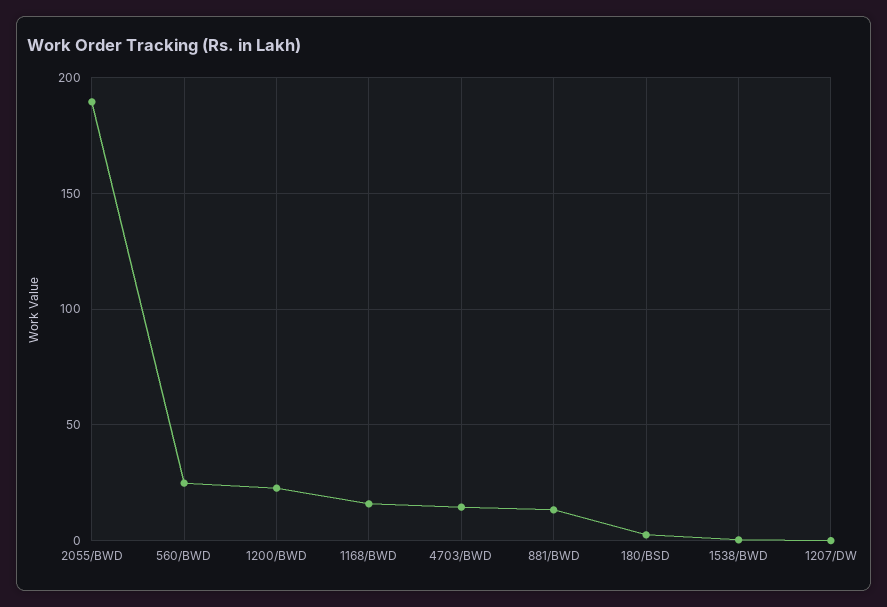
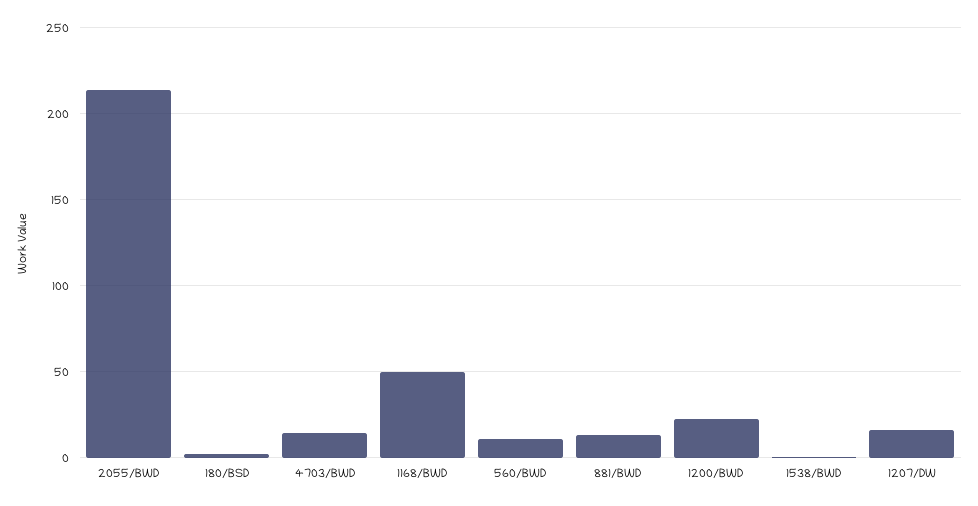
  {
-   "2055/BWD": 190,
+   "2055/BWD": 215,
-   "560/BWD": 25,
+   "560/BWD": 10,
    "1200/BWD": 25,
-   "1168/BWD": 15,
+   "1168/BWD": 50,
    "4703/BWD": 15,
    "881/BWD": 15,
    "180/BSD": 5,
    "1538/BWD": 0,
-   "1207/DW": 0
+   "1207/DW": 15
  }

